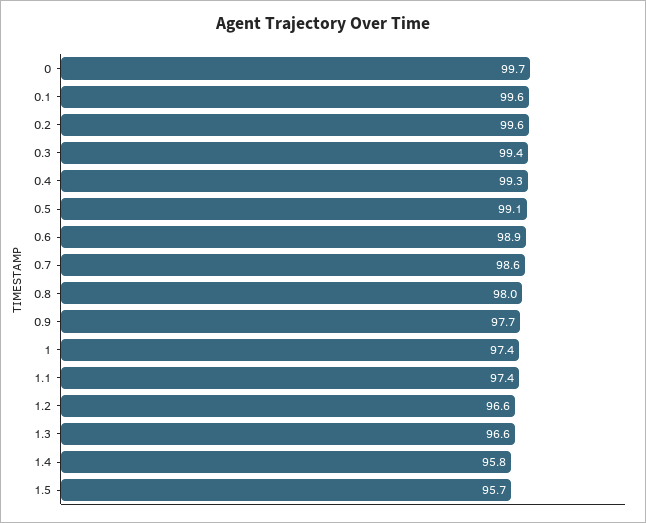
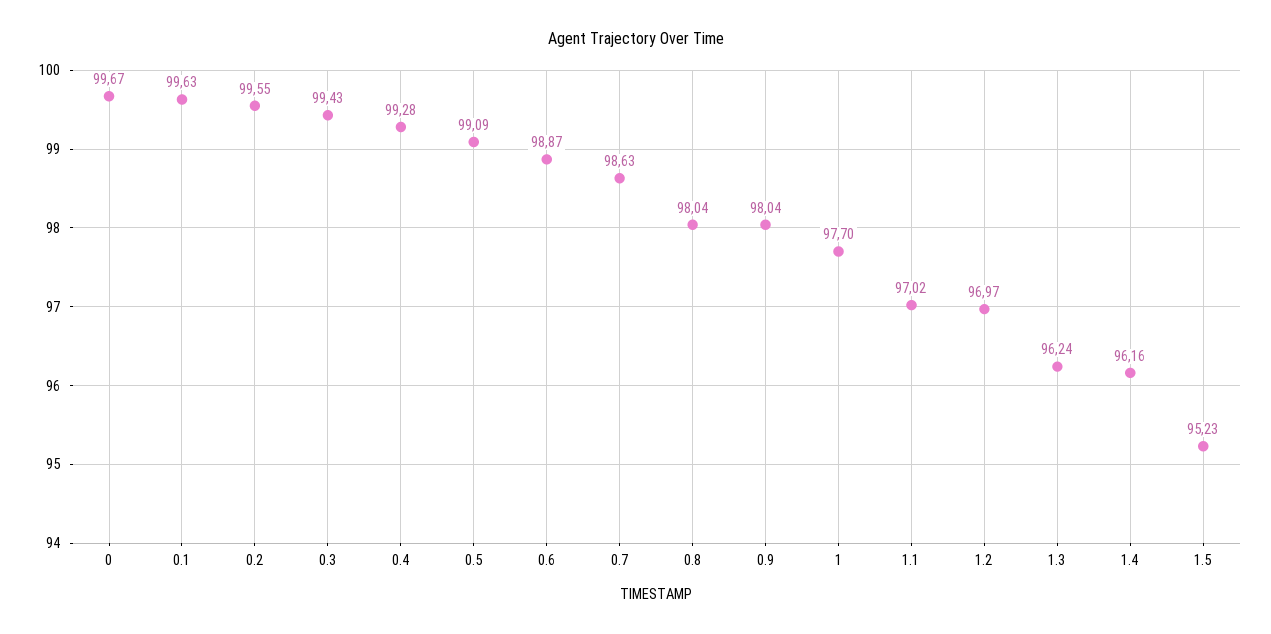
  {
    "0": 99.67,
    "0.1": 99.63,
    "0.2": 99.55,
    "0.3": 99.43,
    "0.4": 99.28,
    "0.5": 99.09,
    "0.6": 98.87,
    "0.7": 98.63,
    "0.8": 98.04,
-   "0.9": 97.7,
+   "0.9": 98.04,
-   "1": 97.4,
+   "1": 97.7,
-   "1.1": 97.4,
+   "1.1": 97.02,
-   "1.2": 96.6,
+   "1.2": 96.97,
-   "1.3": 96.6,
+   "1.3": 96.24,
-   "1.4": 95.8,
+   "1.4": 96.16,
-   "1.5": 95.7
+   "1.5": 95.23
  }

